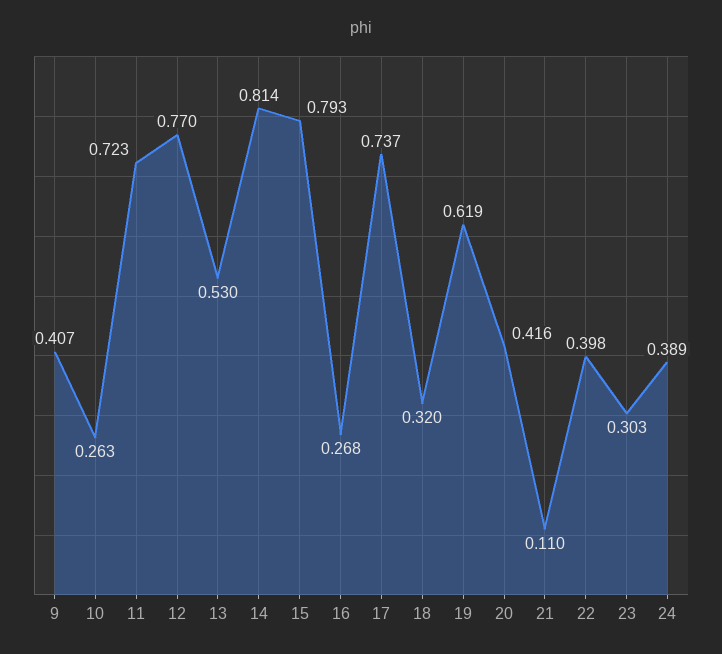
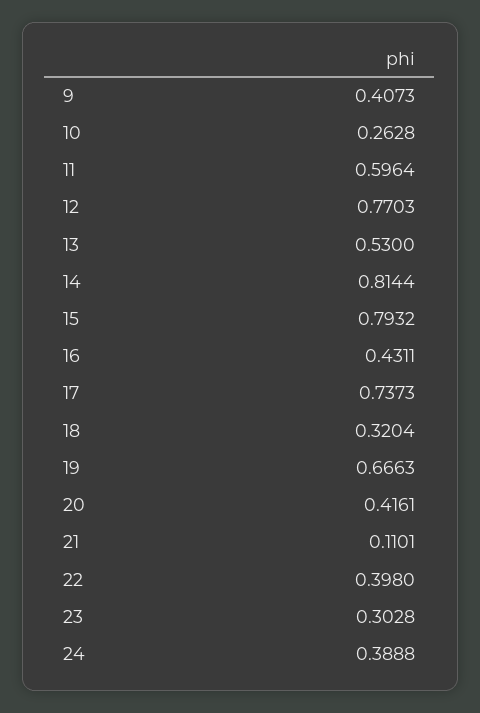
  {
    "9": 0.4073,
    "10": 0.2628,
-   "11": 0.723,
+   "11": 0.5964,
    "12": 0.7703,
    "13": 0.53,
    "14": 0.8144,
    "15": 0.7932,
-   "16": 0.268,
+   "16": 0.4311,
    "17": 0.7373,
    "18": 0.3204,
-   "19": 0.619,
+   "19": 0.6663,
    "20": 0.4161,
    "21": 0.1101,
    "22": 0.398,
    "23": 0.3028,
    "24": 0.3888
  }

